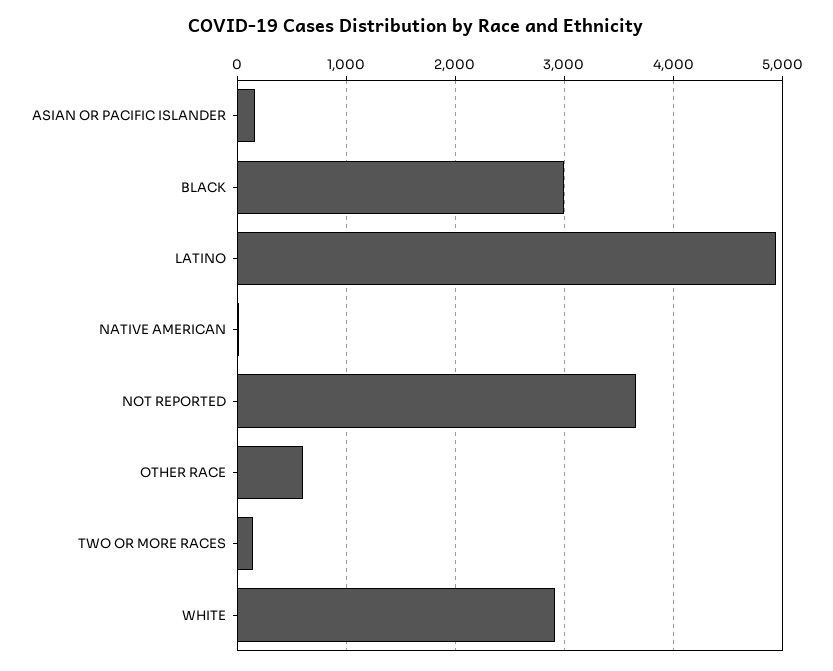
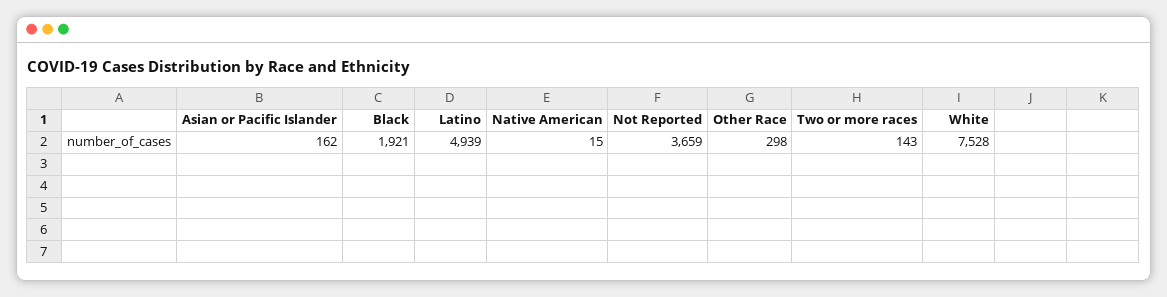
  {
    "ASIAN OR PACIFIC ISLANDER": 162,
-   "BLACK": 3000,
+   "BLACK": 1921,
    "LATINO": 4939,
    "NATIVE AMERICAN": 15,
    "NOT REPORTED": 3659,
-   "OTHER RACE": 600,
+   "OTHER RACE": 298,
    "TWO OR MORE RACES": 143,
-   "WHITE": 2900
+   "WHITE": 7528
  }

